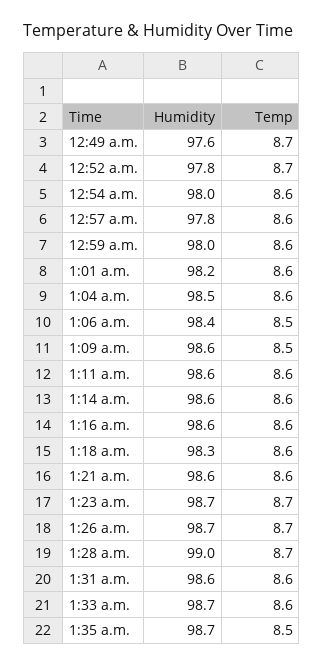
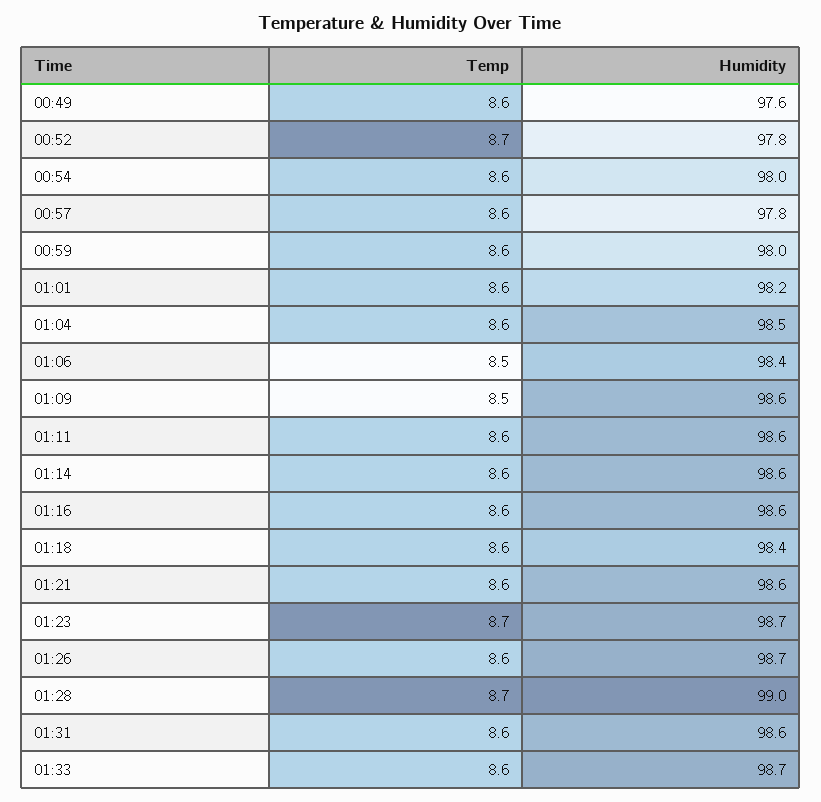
  {
    "Humidity": {
      "12:49 a.m.": 97.6,
      "12:52 a.m.": 97.8,
      "12:54 a.m.": 98,
      "12:57 a.m.": 97.8,
      "12:59 a.m.": 98,
      "1:01 a.m.": 98.2,
      "1:04 a.m.": 98.5,
      "1:06 a.m.": 98.4,
      "1:09 a.m.": 98.6,
      "1:11 a.m.": 98.6,
      "1:14 a.m.": 98.6,
      "1:16 a.m.": 98.6,
-     "1:18 a.m.": 98.3,
+     "1:18 a.m.": 98.4,
      "1:21 a.m.": 98.6,
      "1:23 a.m.": 98.7,
      "1:26 a.m.": 98.7,
      "1:28 a.m.": 99,
      "1:31 a.m.": 98.6,
-     "1:33 a.m.": 98.7,
+     "1:33 a.m.": 98.7
-     "1:35 a.m.": 98.7
    },
    "Temp": {
-     "12:49 a.m.": 8.7,
+     "12:49 a.m.": 8.6,
      "12:52 a.m.": 8.7,
      "12:54 a.m.": 8.6,
      "12:57 a.m.": 8.6,
      "12:59 a.m.": 8.6,
      "1:01 a.m.": 8.6,
      "1:04 a.m.": 8.6,
      "1:06 a.m.": 8.5,
      "1:09 a.m.": 8.5,
      "1:11 a.m.": 8.6,
      "1:14 a.m.": 8.6,
      "1:16 a.m.": 8.6,
      "1:18 a.m.": 8.6,
      "1:21 a.m.": 8.6,
      "1:23 a.m.": 8.7,
-     "1:26 a.m.": 8.7,
+     "1:26 a.m.": 8.6,
      "1:28 a.m.": 8.7,
      "1:31 a.m.": 8.6,
-     "1:33 a.m.": 8.6,
+     "1:33 a.m.": 8.6
-     "1:35 a.m.": 8.5
    }
  }

